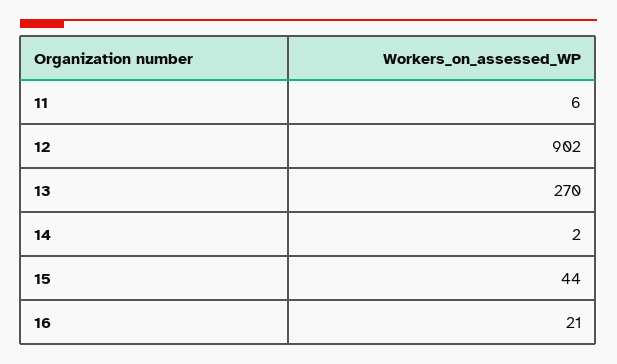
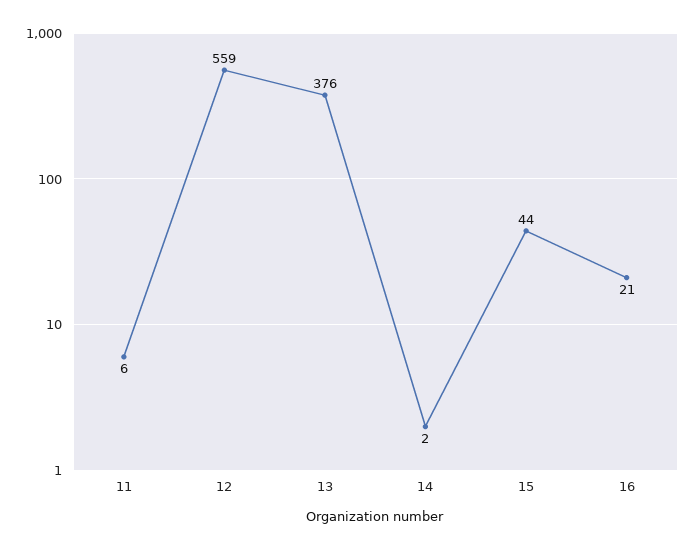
  {
    "11": 6,
-   "12": 902,
+   "12": 559,
-   "13": 270,
+   "13": 376,
    "14": 2,
    "15": 44,
    "16": 21
  }

